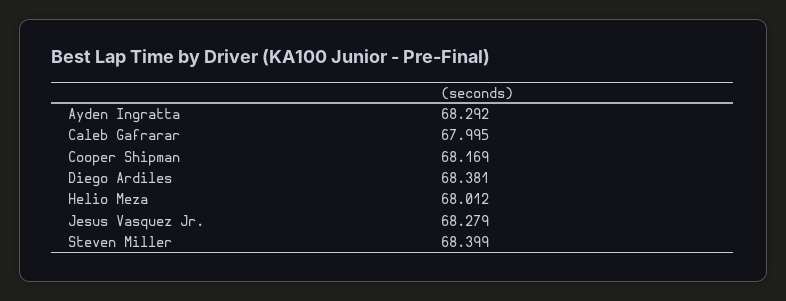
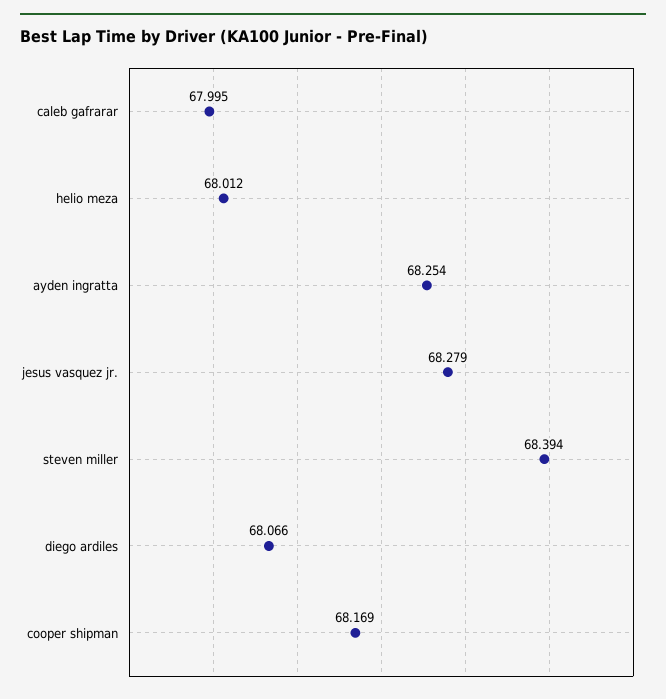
  {
-   "Ayden Ingratta": 68.292,
+   "Ayden Ingratta": 68.254,
    "Caleb Gafrarar": 67.995,
    "Cooper Shipman": 68.169,
-   "Diego Ardiles": 68.381,
+   "Diego Ardiles": 68.066,
    "Helio Meza": 68.012,
    "Jesus Vasquez Jr.": 68.279,
-   "Steven Miller": 68.399
+   "Steven Miller": 68.394
  }

